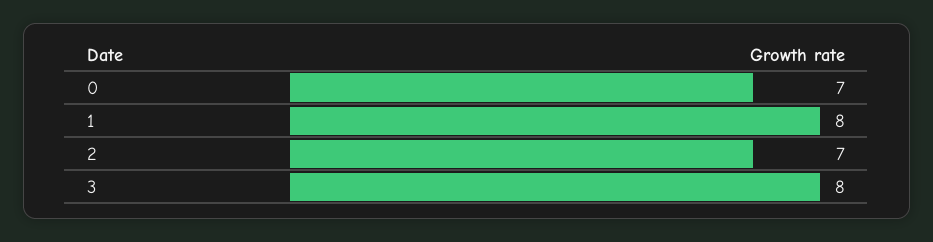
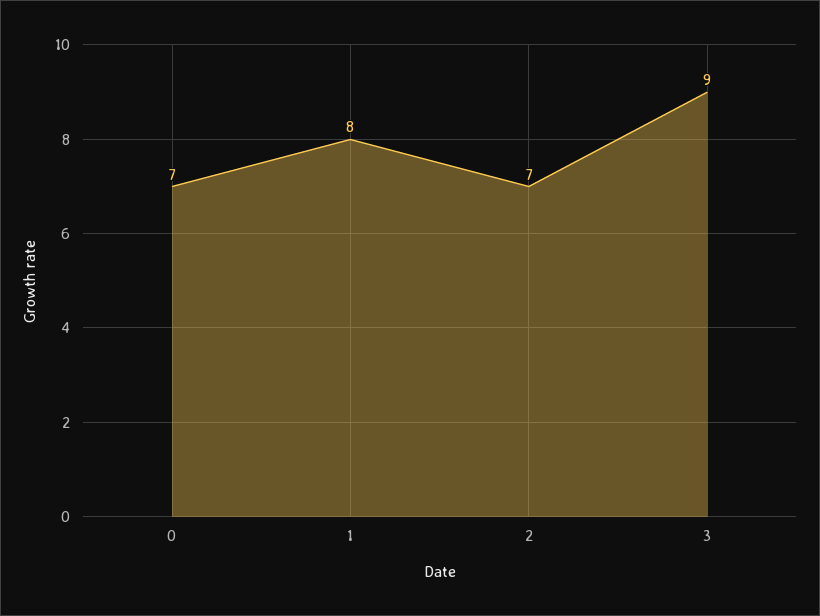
  {
    "0": 7,
    "1": 8,
    "2": 7,
-   "3": 8
+   "3": 9
  }

